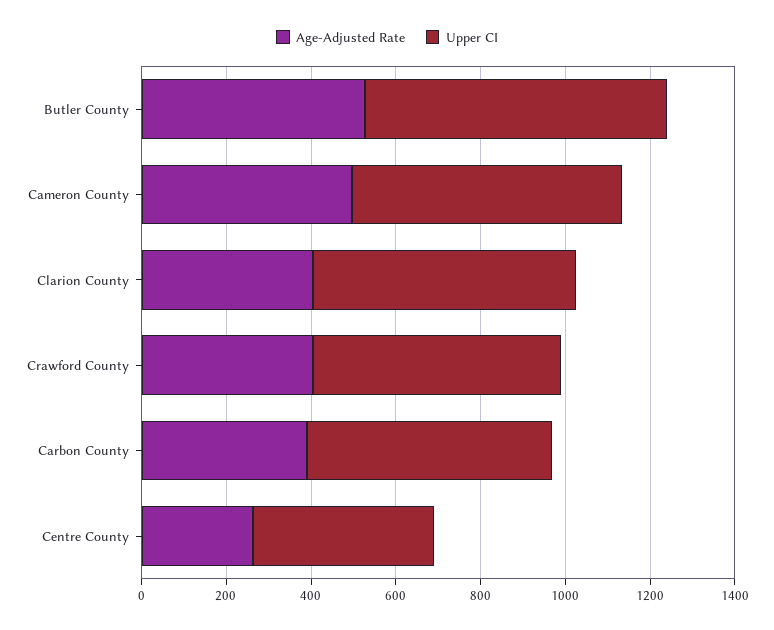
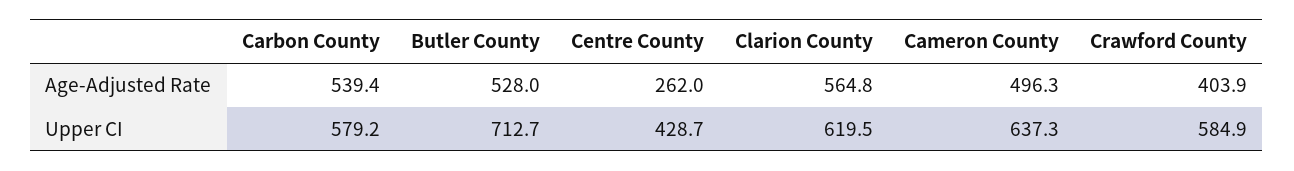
  {
    "Age-Adjusted Rate": {
      "Butler County": 528,
      "Cameron County": 496.3,
-     "Clarion County": 400,
+     "Clarion County": 564.8,
      "Crawford County": 403.9,
-     "Carbon County": 400,
+     "Carbon County": 539.4,
      "Centre County": 262
    },
    "Upper CI": {
      "Butler County": 712.7,
      "Cameron County": 637.3,
      "Clarion County": 619.5,
      "Crawford County": 584.9,
      "Carbon County": 579.2,
      "Centre County": 428.7
    }
  }

